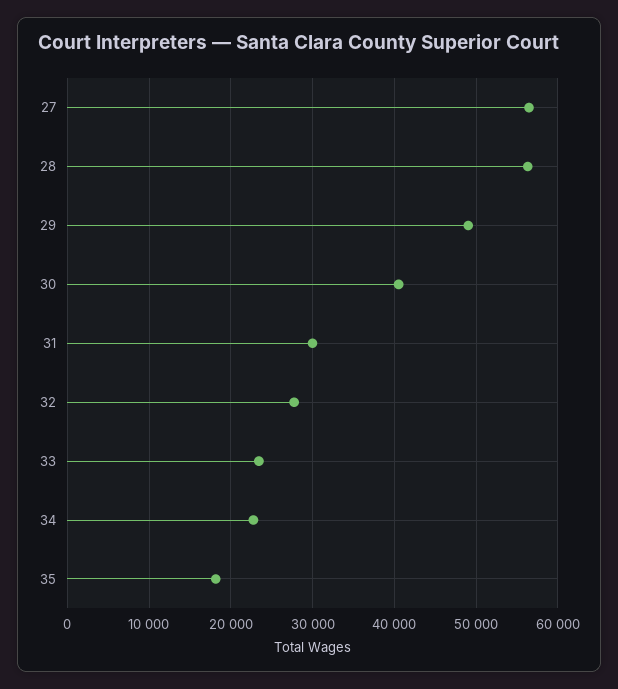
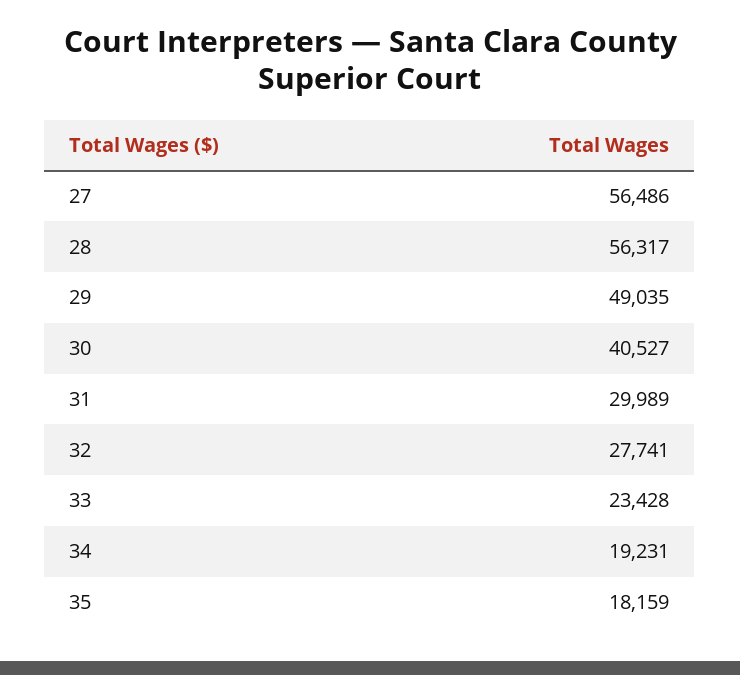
  {
    "27": 56486,
    "28": 56317,
    "29": 49035,
    "30": 40527,
    "31": 29989,
    "32": 27741,
    "33": 23428,
-   "34": 23000,
+   "34": 19231,
    "35": 18159
  }

